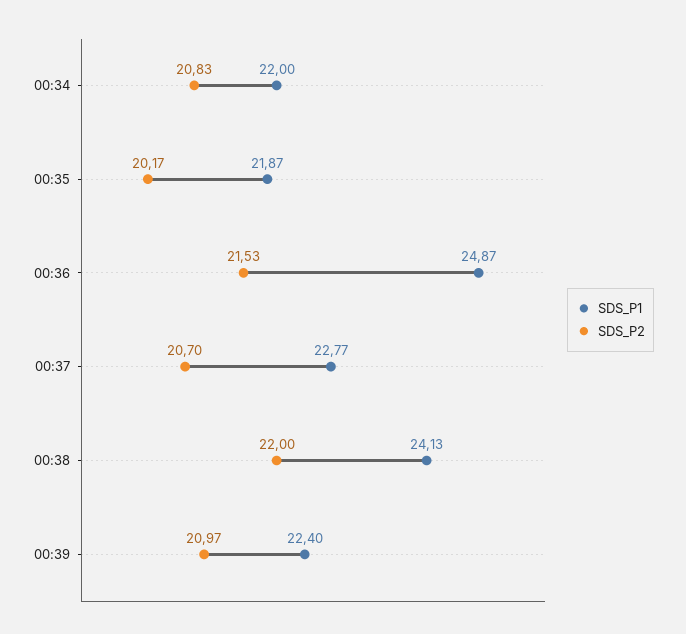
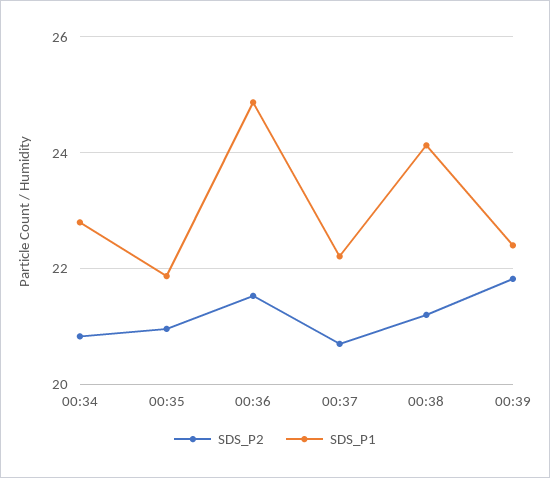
  {
    "SDS_P1": {
-     "00:34": 22,
+     "00:34": 22.8,
      "00:35": 21.87,
      "00:36": 24.87,
-     "00:37": 22.77,
+     "00:37": 22.2,
      "00:38": 24.13,
      "00:39": 22.4
    },
    "SDS_P2": {
      "00:34": 20.83,
-     "00:35": 20.17,
+     "00:35": 21,
      "00:36": 21.53,
      "00:37": 20.7,
-     "00:38": 22,
+     "00:38": 21.2,
-     "00:39": 20.97
+     "00:39": 21.8
    }
  }

